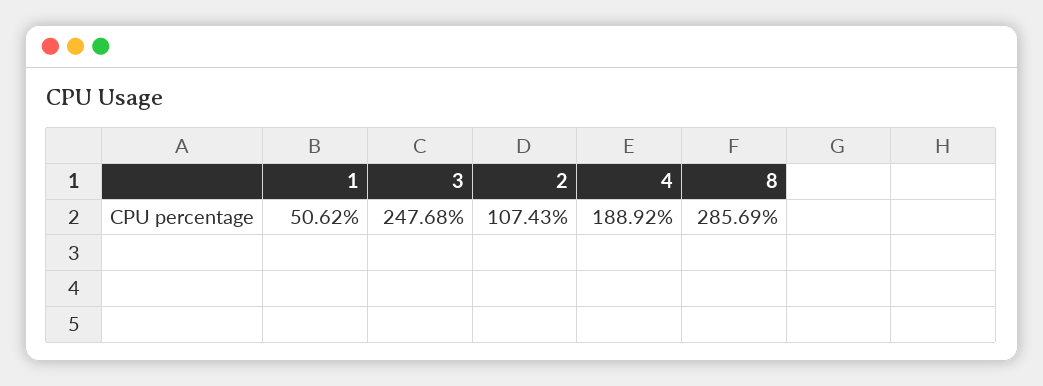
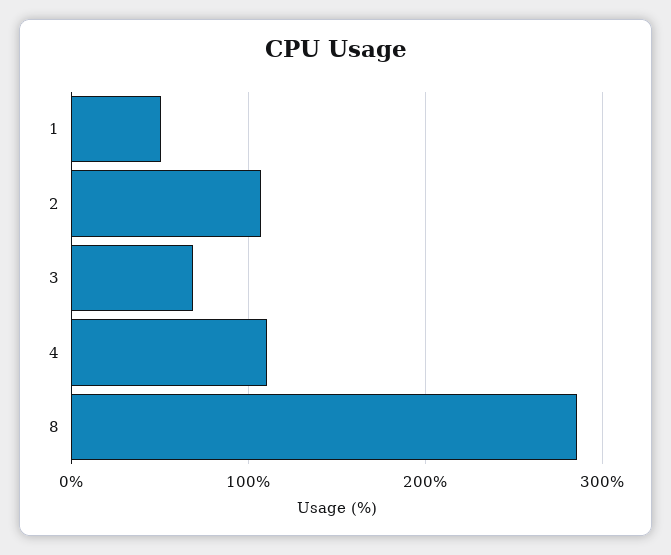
  {
    "1": 50.62,
-   "3": 247.68,
+   "3": 70,
    "2": 107.43,
-   "4": 188.92,
+   "4": 110,
    "8": 285.69
  }

